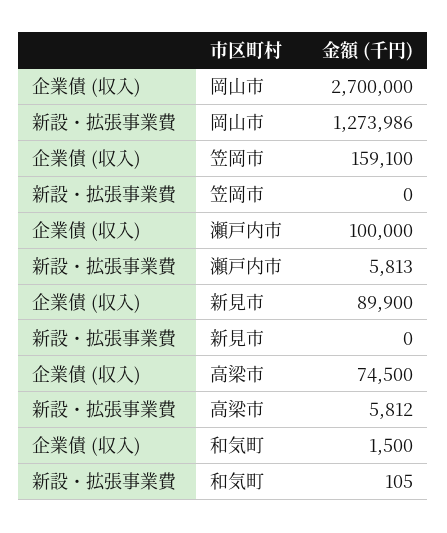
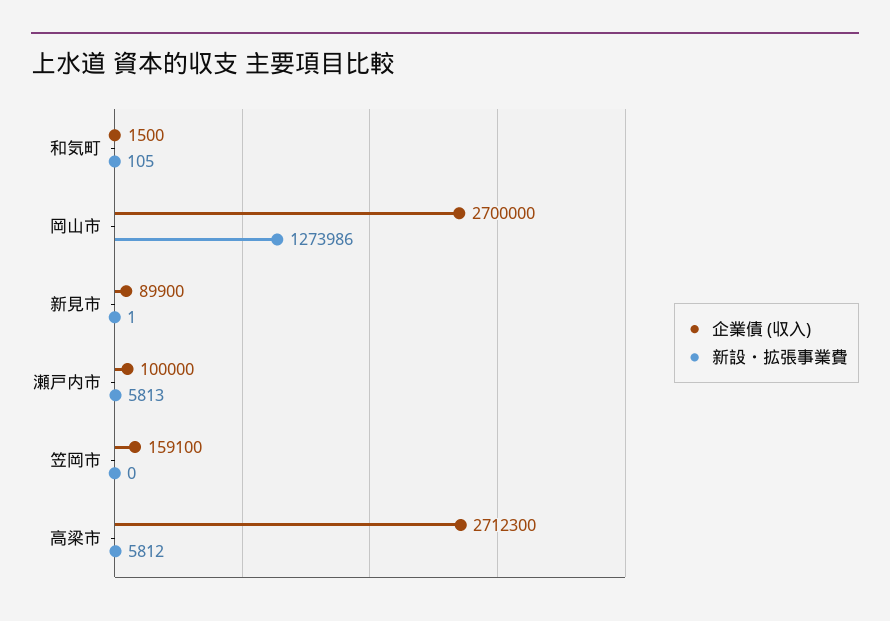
  {
    "企業債 (収入)": {
      "岡山市": 2700000,
      "笠岡市": 159100,
      "瀬戸内市": 100000,
      "新見市": 89900,
-     "高梁市": 74500,
+     "高梁市": 2712300,
      "和気町": 1500
    },
    "新設・拡張事業費": {
      "岡山市": 1273986,
      "笠岡市": 0,
      "瀬戸内市": 5813,
-     "新見市": 0,
+     "新見市": 1,
      "高梁市": 5812,
      "和気町": 105
    }
  }

